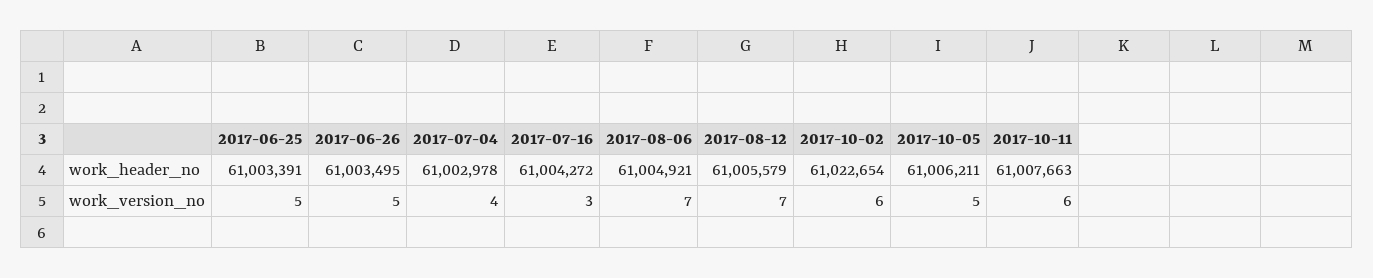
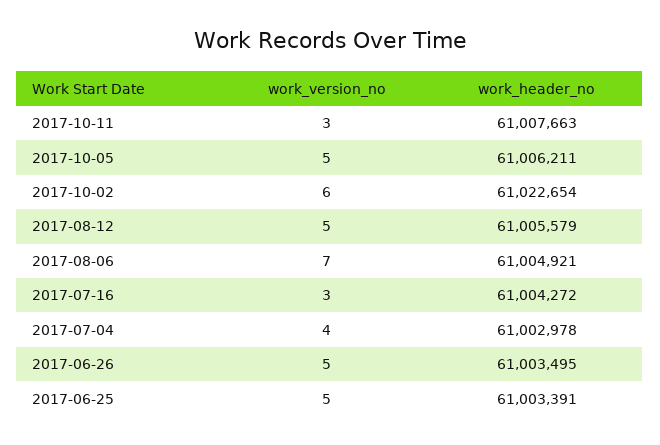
  {
    "2017-06-25": {
      "work_header_no": 61003391,
      "work_version_no": 5
    },
    "2017-06-26": {
      "work_header_no": 61003495,
      "work_version_no": 5
    },
    "2017-07-04": {
      "work_header_no": 61002978,
      "work_version_no": 4
    },
    "2017-07-16": {
      "work_header_no": 61004272,
      "work_version_no": 3
    },
    "2017-08-06": {
      "work_header_no": 61004921,
      "work_version_no": 7
    },
    "2017-08-12": {
      "work_header_no": 61005579,
-     "work_version_no": 7
+     "work_version_no": 5
    },
    "2017-10-02": {
      "work_header_no": 61022654,
      "work_version_no": 6
    },
    "2017-10-05": {
      "work_header_no": 61006211,
      "work_version_no": 5
    },
    "2017-10-11": {
      "work_header_no": 61007663,
-     "work_version_no": 6
+     "work_version_no": 3
    }
  }

